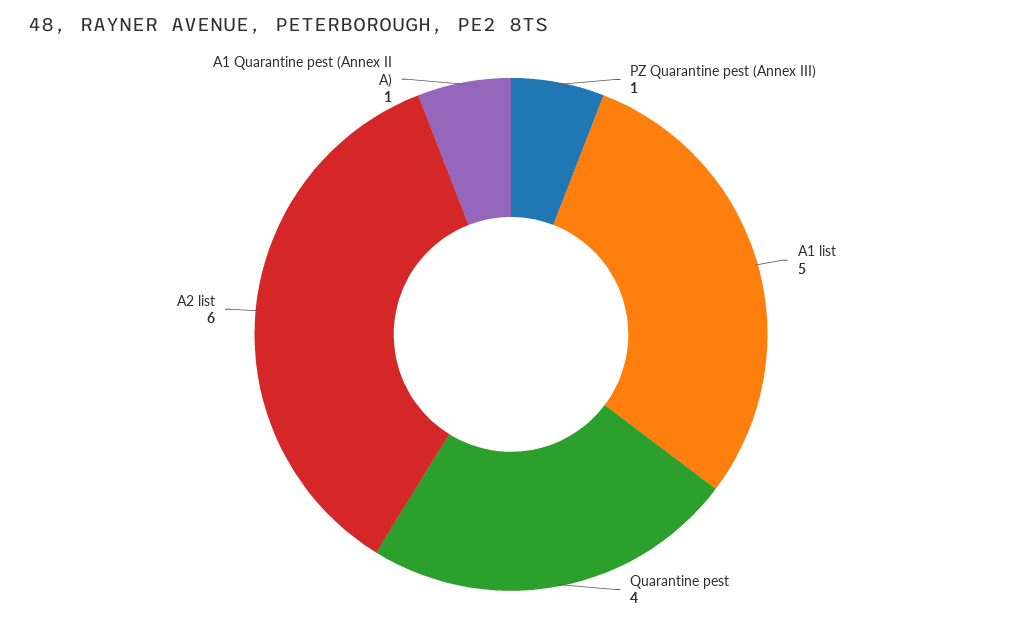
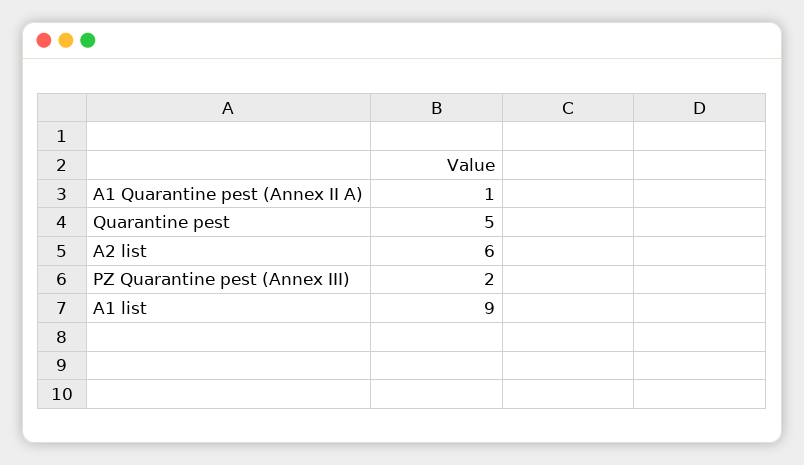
  {
-   "PZ Quarantine pest (Annex III)": 1,
+   "PZ Quarantine pest (Annex III)": 2,
-   "A1 list": 5,
+   "A1 list": 9,
-   "Quarantine pest": 4,
+   "Quarantine pest": 5,
    "A2 list": 6,
    "A1 Quarantine pest (Annex II A)": 1
  }

